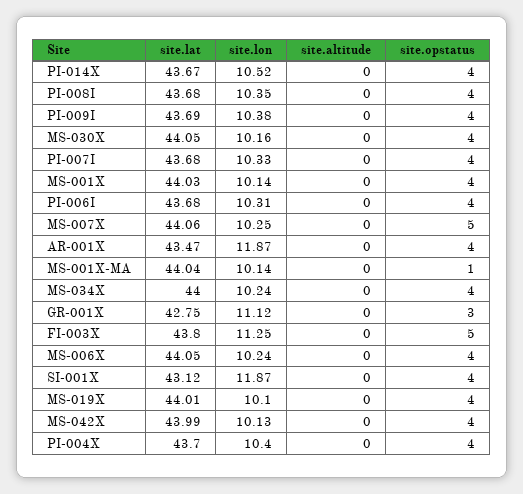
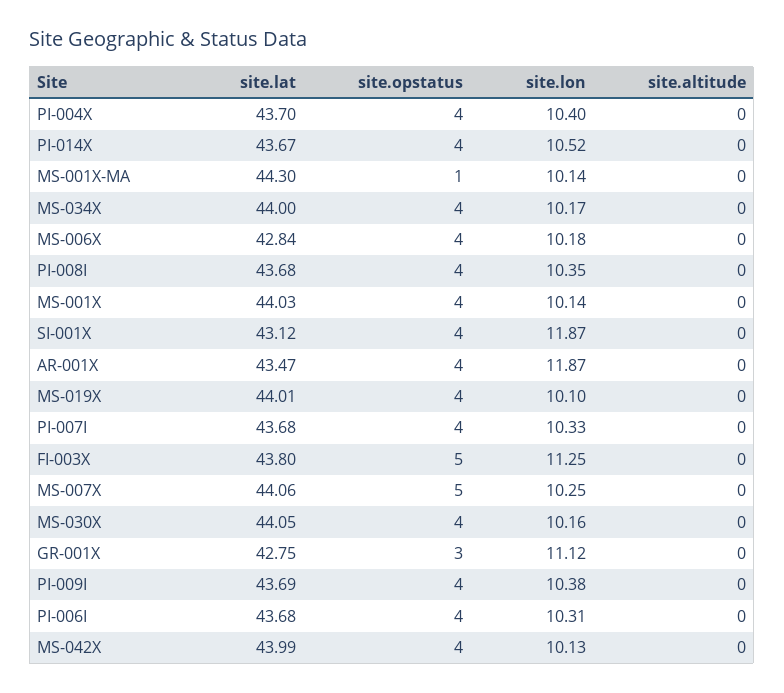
  {
    "site.lat": {
      "PI-014X": 43.67,
      "PI-008I": 43.68,
      "PI-009I": 43.69,
      "MS-030X": 44.05,
      "PI-007I": 43.68,
      "MS-001X": 44.03,
      "PI-006I": 43.68,
      "MS-007X": 44.06,
      "AR-001X": 43.47,
-     "MS-001X-MA": 44.04,
+     "MS-001X-MA": 44.3,
      "MS-034X": 44,
      "GR-001X": 42.75,
      "FI-003X": 43.8,
-     "MS-006X": 44.05,
+     "MS-006X": 42.84,
      "SI-001X": 43.12,
      "MS-019X": 44.01,
      "MS-042X": 43.99,
      "PI-004X": 43.7
    },
    "site.lon": {
      "PI-014X": 10.52,
      "PI-008I": 10.35,
      "PI-009I": 10.38,
      "MS-030X": 10.16,
      "PI-007I": 10.33,
      "MS-001X": 10.14,
      "PI-006I": 10.31,
      "MS-007X": 10.25,
      "AR-001X": 11.87,
      "MS-001X-MA": 10.14,
-     "MS-034X": 10.24,
+     "MS-034X": 10.17,
      "GR-001X": 11.12,
      "FI-003X": 11.25,
-     "MS-006X": 10.24,
+     "MS-006X": 10.18,
      "SI-001X": 11.87,
      "MS-019X": 10.1,
      "MS-042X": 10.13,
      "PI-004X": 10.4
    },
    "site.altitude": {
      "PI-014X": 0,
      "PI-008I": 0,
      "PI-009I": 0,
      "MS-030X": 0,
      "PI-007I": 0,
      "MS-001X": 0,
      "PI-006I": 0,
      "MS-007X": 0,
      "AR-001X": 0,
      "MS-001X-MA": 0,
      "MS-034X": 0,
      "GR-001X": 0,
      "FI-003X": 0,
      "MS-006X": 0,
      "SI-001X": 0,
      "MS-019X": 0,
      "MS-042X": 0,
      "PI-004X": 0
    },
    "site.opstatus": {
      "PI-014X": 4,
      "PI-008I": 4,
      "PI-009I": 4,
      "MS-030X": 4,
      "PI-007I": 4,
      "MS-001X": 4,
      "PI-006I": 4,
      "MS-007X": 5,
      "AR-001X": 4,
      "MS-001X-MA": 1,
      "MS-034X": 4,
      "GR-001X": 3,
      "FI-003X": 5,
      "MS-006X": 4,
      "SI-001X": 4,
      "MS-019X": 4,
      "MS-042X": 4,
      "PI-004X": 4
    }
  }

